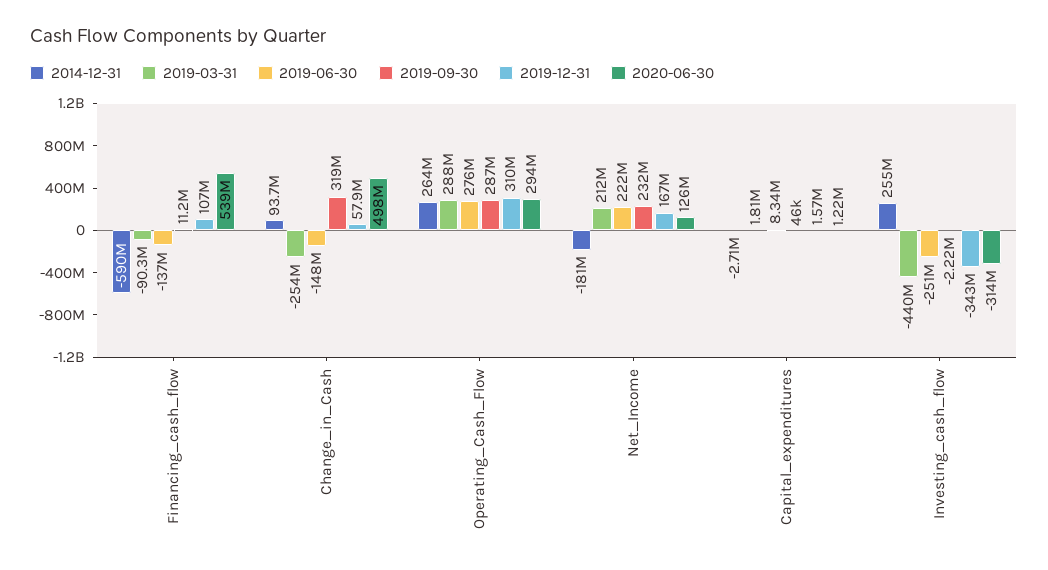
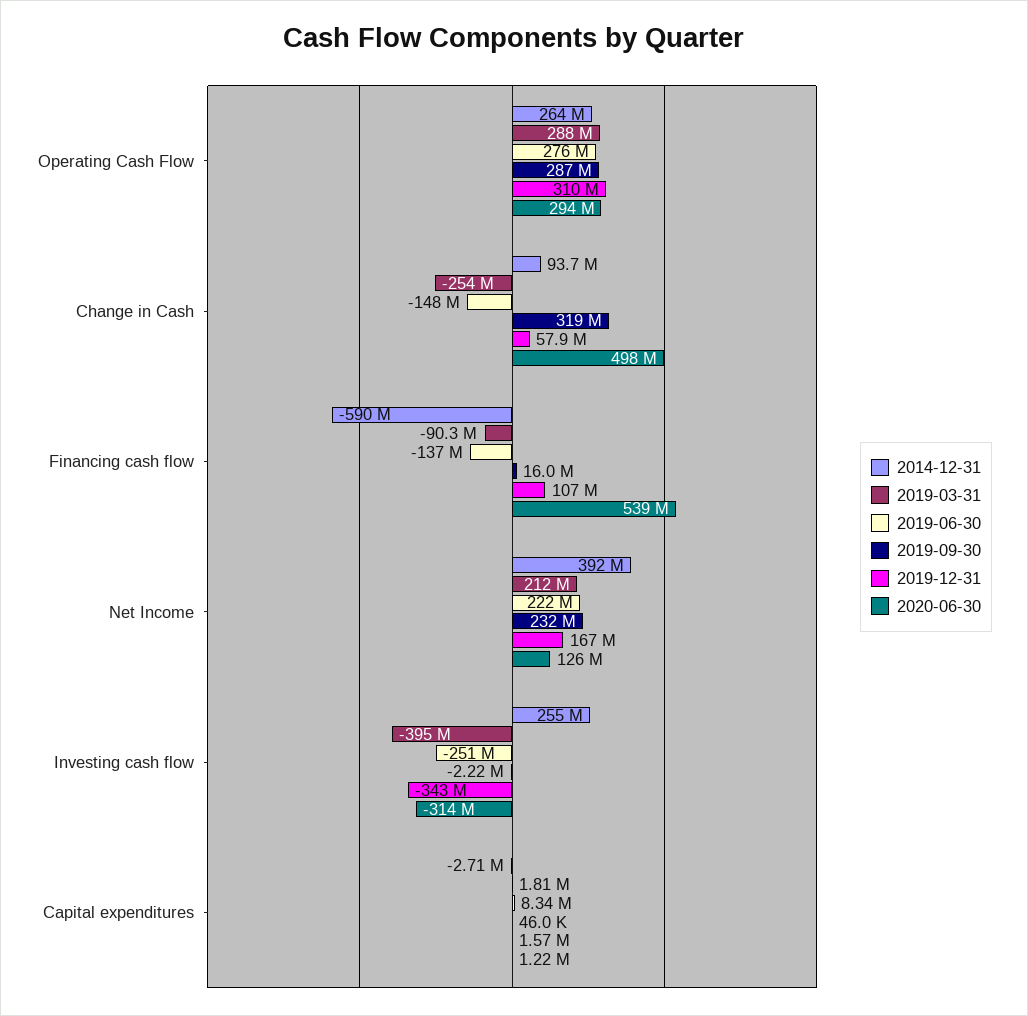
  {
    "2014-12-31": {
      "Financing_cash_flow": -590000000,
      "Change_in_Cash": 93700000,
      "Operating_Cash_Flow": 264000000,
-     "Net_Income": -181000000,
+     "Net_Income": 392000000,
      "Capital_expenditures": -2710000,
      "Investing_cash_flow": 255000000
    },
    "2019-03-31": {
      "Financing_cash_flow": -90300000,
      "Change_in_Cash": -254000000,
      "Operating_Cash_Flow": 288000000,
      "Net_Income": 212000000,
      "Capital_expenditures": 1810000,
-     "Investing_cash_flow": -440000000
+     "Investing_cash_flow": -395000000
    },
    "2019-06-30": {
      "Financing_cash_flow": -137000000,
      "Change_in_Cash": -148000000,
      "Operating_Cash_Flow": 276000000,
      "Net_Income": 222000000,
      "Capital_expenditures": 8340000,
      "Investing_cash_flow": -251000000
    },
    "2019-09-30": {
-     "Financing_cash_flow": 11200000,
+     "Financing_cash_flow": 16000000,
      "Change_in_Cash": 319000000,
      "Operating_Cash_Flow": 287000000,
      "Net_Income": 232000000,
      "Capital_expenditures": 46000,
      "Investing_cash_flow": -2220000
    },
    "2019-12-31": {
      "Financing_cash_flow": 107000000,
      "Change_in_Cash": 57900000,
      "Operating_Cash_Flow": 310000000,
      "Net_Income": 167000000,
      "Capital_expenditures": 1570000,
      "Investing_cash_flow": -343000000
    },
    "2020-06-30": {
      "Financing_cash_flow": 539000000,
      "Change_in_Cash": 498000000,
      "Operating_Cash_Flow": 294000000,
      "Net_Income": 126000000,
      "Capital_expenditures": 1220000,
      "Investing_cash_flow": -314000000
    }
  }

